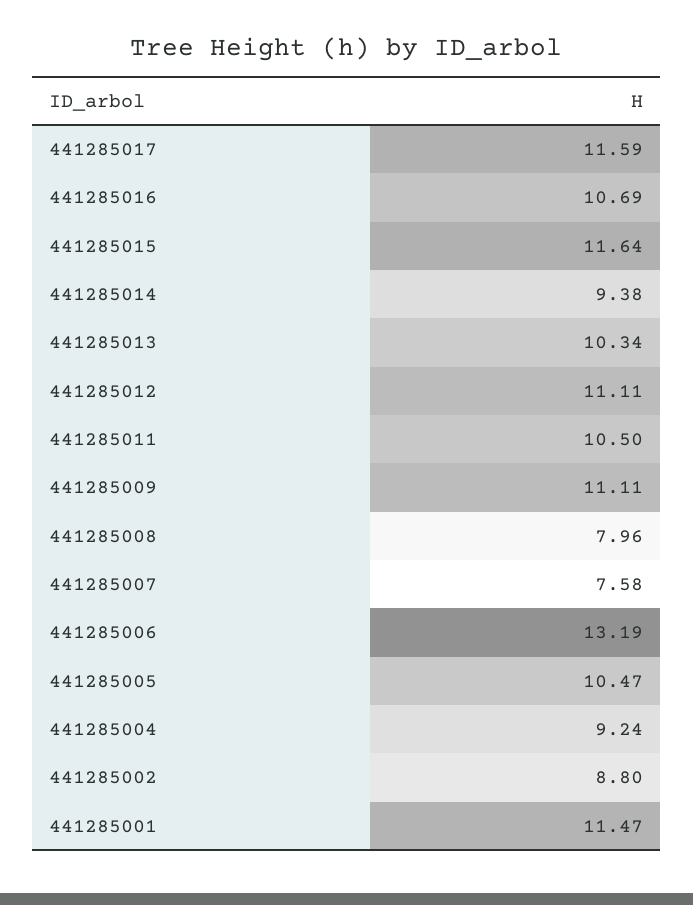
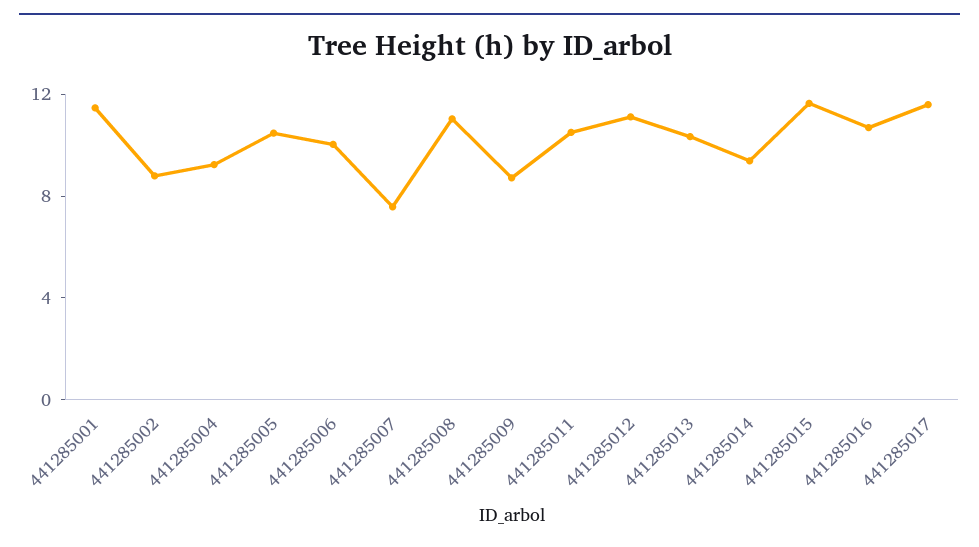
  {
    "441285017": 11.59,
    "441285016": 10.69,
    "441285015": 11.64,
    "441285014": 9.38,
    "441285013": 10.34,
    "441285012": 11.11,
    "441285011": 10.5,
-   "441285009": 11.11,
+   "441285009": 9,
-   "441285008": 7.96,
+   "441285008": 11,
    "441285007": 7.58,
-   "441285006": 13.19,
+   "441285006": 10,
    "441285005": 10.47,
    "441285004": 9.24,
    "441285002": 8.8,
    "441285001": 11.47
  }

